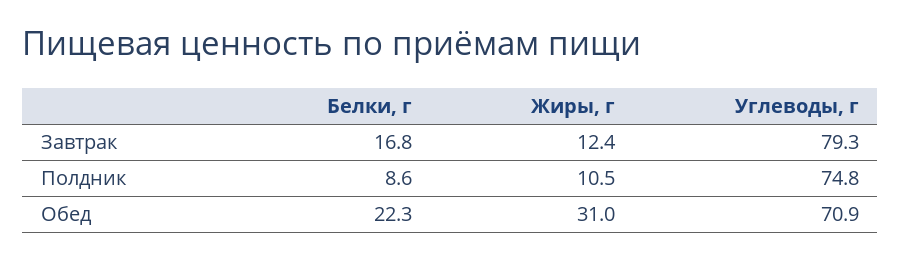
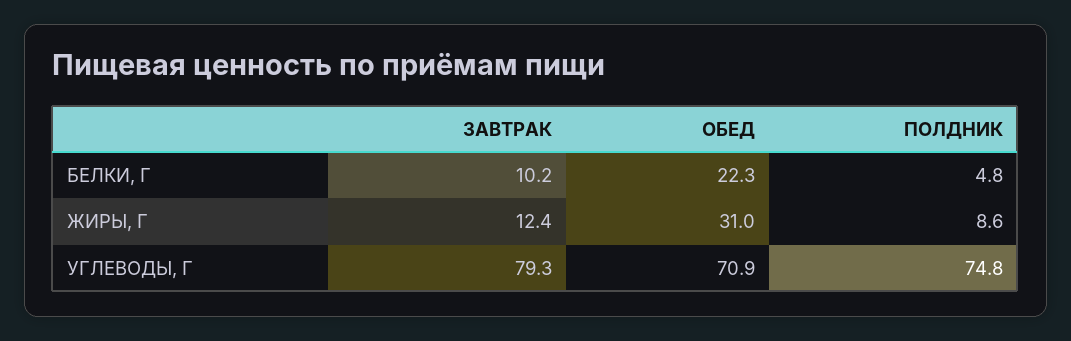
  {
    "Белки, г": {
-     "Завтрак": 16.8,
+     "Завтрак": 10.2,
-     "Полдник": 8.6,
+     "Полдник": 4.8,
      "Обед": 22.3
    },
    "Жиры, г": {
      "Завтрак": 12.4,
-     "Полдник": 10.5,
+     "Полдник": 8.6,
      "Обед": 31
    },
    "Углеводы, г": {
      "Завтрак": 79.3,
      "Полдник": 74.8,
      "Обед": 70.9
    }
  }

